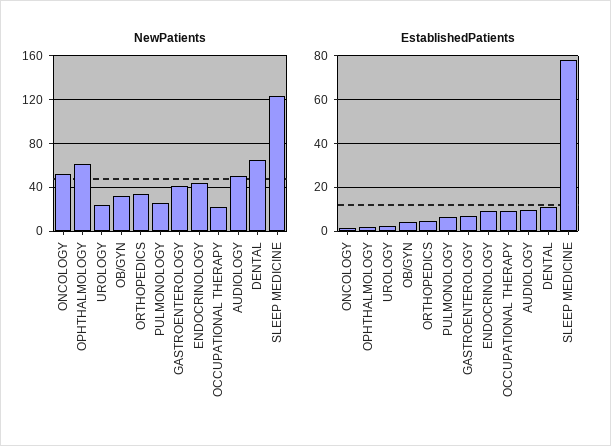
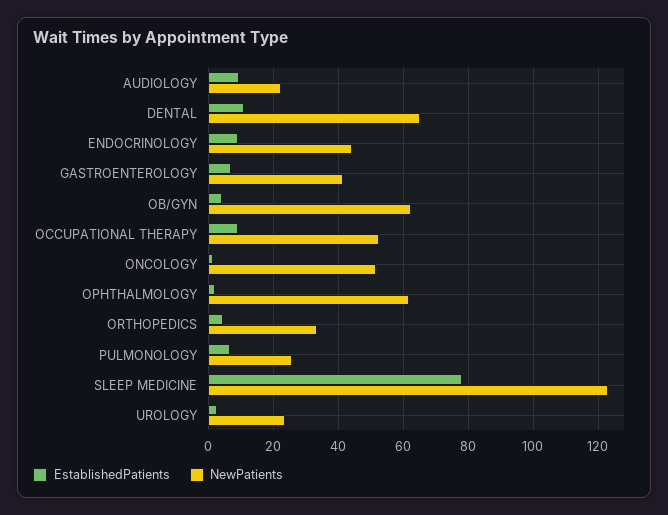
  {
    "NewPatients": {
      "ONCOLOGY": 52,
      "OPHTHALMOLOGY": 62,
      "UROLOGY": 24,
-     "OB/GYN": 30,
+     "OB/GYN": 62,
      "ORTHOPEDICS": 34,
      "PULMONOLOGY": 26,
      "GASTROENTEROLOGY": 42,
      "ENDOCRINOLOGY": 44,
-     "OCCUPATIONAL THERAPY": 20,
+     "OCCUPATIONAL THERAPY": 52,
-     "AUDIOLOGY": 50,
+     "AUDIOLOGY": 22,
      "DENTAL": 66,
      "SLEEP MEDICINE": 124
    },
    "EstablishedPatients": {
      "ONCOLOGY": 2,
      "OPHTHALMOLOGY": 2,
      "UROLOGY": 2,
      "OB/GYN": 4,
      "ORTHOPEDICS": 4,
      "PULMONOLOGY": 6,
      "GASTROENTEROLOGY": 6,
      "ENDOCRINOLOGY": 10,
      "OCCUPATIONAL THERAPY": 10,
      "AUDIOLOGY": 10,
      "DENTAL": 10,
      "SLEEP MEDICINE": 78
    }
  }

